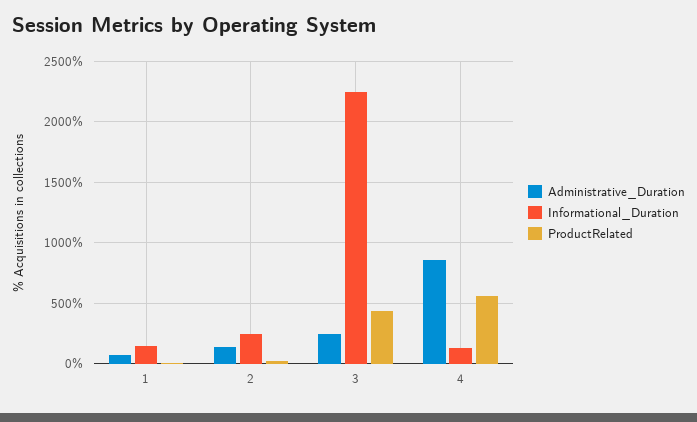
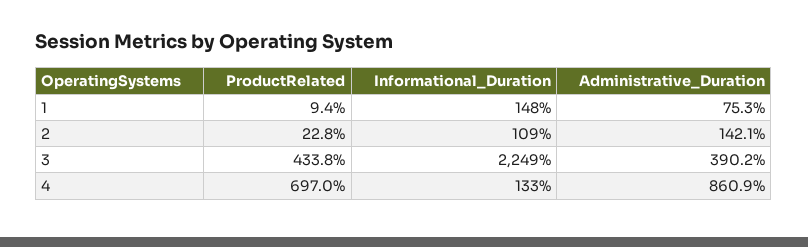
  {
    "Administrative_Duration": {
      "1": 75.3,
      "2": 142.1,
-     "3": 250,
+     "3": 390.2,
      "4": 860.9
    },
    "Informational_Duration": {
      "1": 148,
-     "2": 250,
+     "2": 109,
      "3": 2249,
      "4": 133
    },
    "ProductRelated": {
      "1": 9.4,
      "2": 22.8,
      "3": 433.8,
-     "4": 550
+     "4": 697
    }
  }

